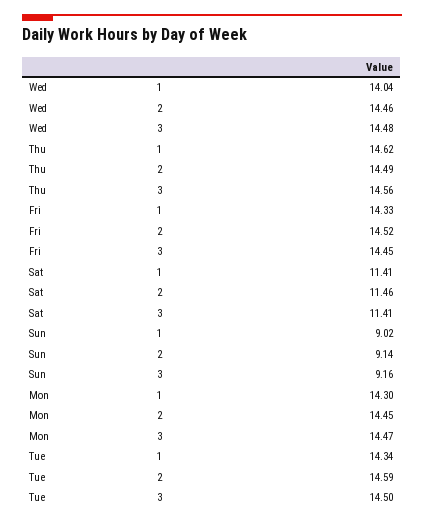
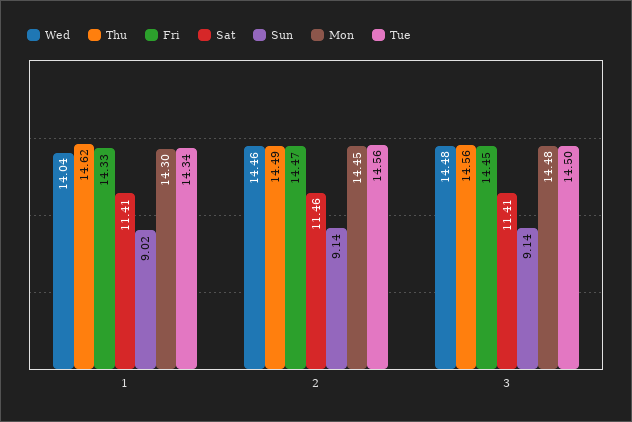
  {
    "Wed": {
      "1": 14.04,
      "2": 14.46,
      "3": 14.48
    },
    "Thu": {
      "1": 14.62,
      "2": 14.49,
      "3": 14.56
    },
    "Fri": {
      "1": 14.33,
-     "2": 14.52,
+     "2": 14.47,
      "3": 14.45
    },
    "Sat": {
      "1": 11.41,
      "2": 11.46,
      "3": 11.41
    },
    "Sun": {
      "1": 9.02,
      "2": 9.14,
-     "3": 9.16
+     "3": 9.14
    },
    "Mon": {
      "1": 14.3,
      "2": 14.45,
-     "3": 14.47
+     "3": 14.48
    },
    "Tue": {
      "1": 14.34,
-     "2": 14.59,
+     "2": 14.56,
      "3": 14.5
    }
  }

